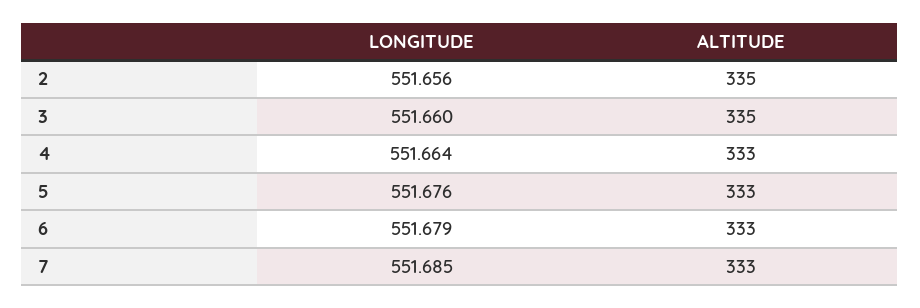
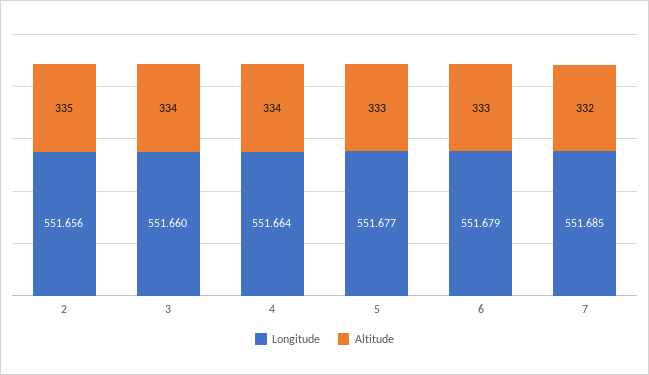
  {
    "LONGITUDE": {
      "2": 551.656,
      "3": 551.66,
      "4": 551.664,
-     "5": 551.676,
+     "5": 551.677,
      "6": 551.679,
      "7": 551.685
    },
    "ALTITUDE": {
      "2": 335,
-     "3": 335,
+     "3": 334,
-     "4": 333,
+     "4": 334,
      "5": 333,
      "6": 333,
-     "7": 333
+     "7": 332
    }
  }

